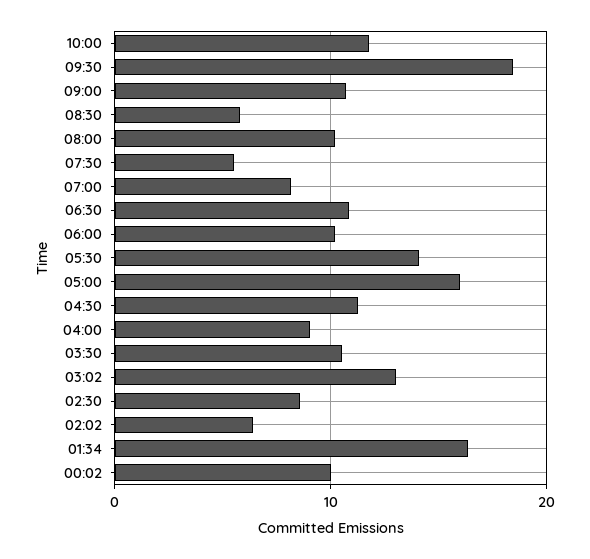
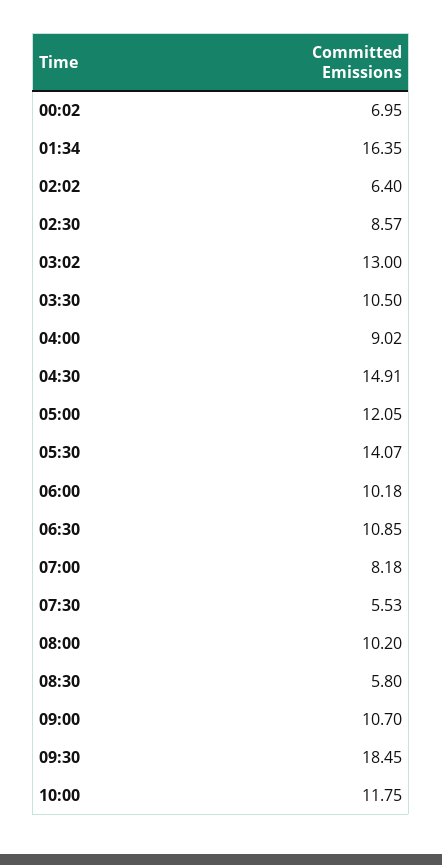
  {
    "10:00": 11.75,
    "09:30": 18.45,
    "09:00": 10.7,
    "08:30": 5.8,
    "08:00": 10.2,
    "07:30": 5.53,
    "07:00": 8.18,
    "06:30": 10.85,
    "06:00": 10.18,
    "05:30": 14.07,
-   "05:00": 16,
+   "05:00": 12.05,
-   "04:30": 11,
+   "04:30": 14.91,
    "04:00": 9.02,
    "03:30": 10.5,
    "03:02": 13,
    "02:30": 8.57,
    "02:02": 6.4,
    "01:34": 16.35,
-   "00:02": 10
+   "00:02": 6.95
  }

